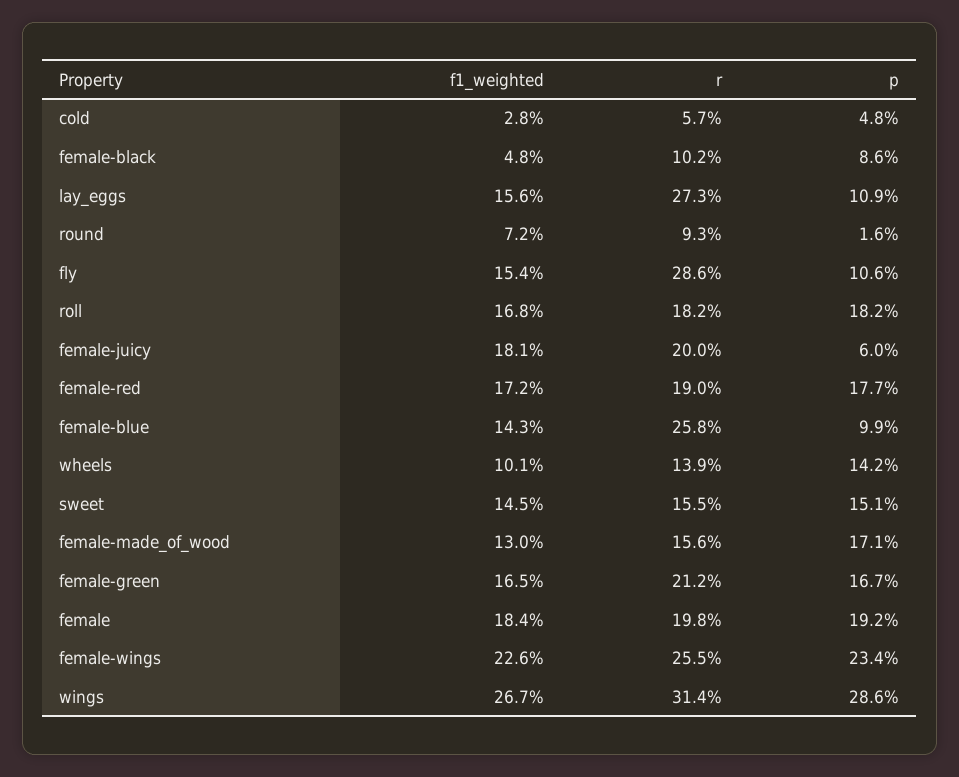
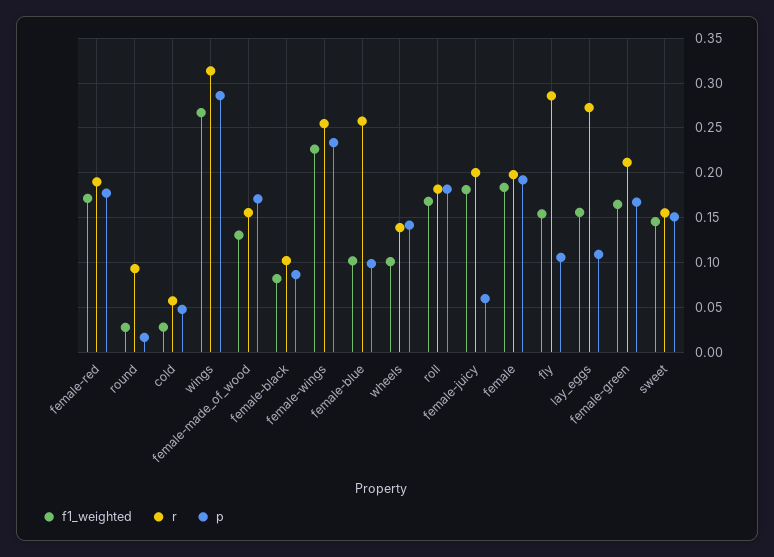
  {
    "f1_weighted": {
      "cold": 0.028,
-     "female-black": 0.048,
+     "female-black": 0.08,
      "lay_eggs": 0.156,
-     "round": 0.072,
+     "round": 0.03,
      "fly": 0.154,
      "roll": 0.168,
      "female-juicy": 0.181,
      "female-red": 0.172,
-     "female-blue": 0.143,
+     "female-blue": 0.1,
      "wheels": 0.101,
      "sweet": 0.145,
      "female-made_of_wood": 0.13,
      "female-green": 0.165,
      "female": 0.184,
      "female-wings": 0.226,
      "wings": 0.267
    },
    "r": {
      "cold": 0.057,
      "female-black": 0.102,
      "lay_eggs": 0.273,
      "round": 0.093,
      "fly": 0.286,
      "roll": 0.182,
      "female-juicy": 0.2,
      "female-red": 0.19,
      "female-blue": 0.258,
      "wheels": 0.139,
      "sweet": 0.155,
      "female-made_of_wood": 0.156,
      "female-green": 0.212,
      "female": 0.198,
      "female-wings": 0.255,
      "wings": 0.314
    },
    "p": {
      "cold": 0.048,
      "female-black": 0.086,
      "lay_eggs": 0.109,
      "round": 0.016,
      "fly": 0.106,
      "roll": 0.182,
      "female-juicy": 0.06,
      "female-red": 0.177,
      "female-blue": 0.099,
      "wheels": 0.142,
      "sweet": 0.151,
      "female-made_of_wood": 0.171,
      "female-green": 0.167,
      "female": 0.192,
      "female-wings": 0.234,
      "wings": 0.286
    }
  }

